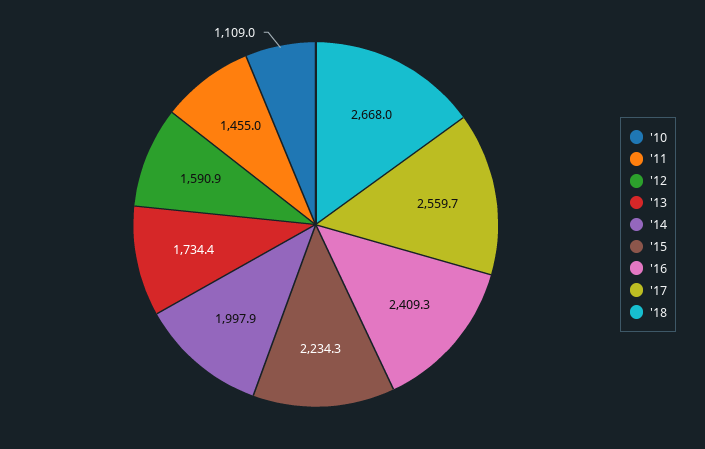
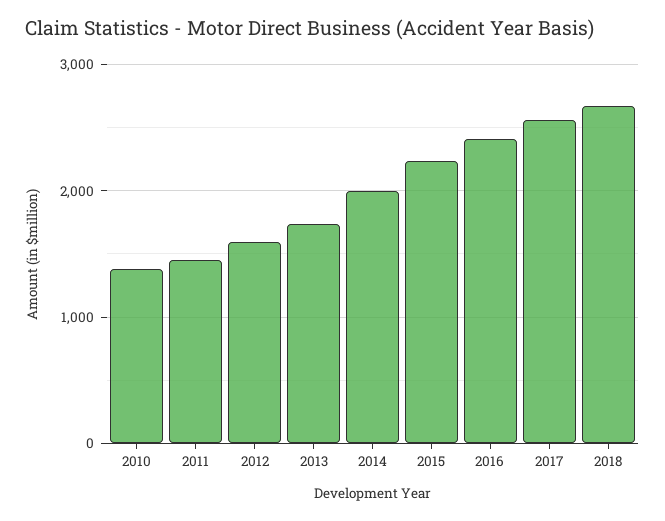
  {
-   "'10": 1109,
+   "'10": 1400,
    "'11": 1455,
    "'12": 1590.9,
    "'13": 1734.4,
    "'14": 1997.9,
    "'15": 2234.3,
    "'16": 2409.3,
    "'17": 2559.7,
    "'18": 2668
  }

